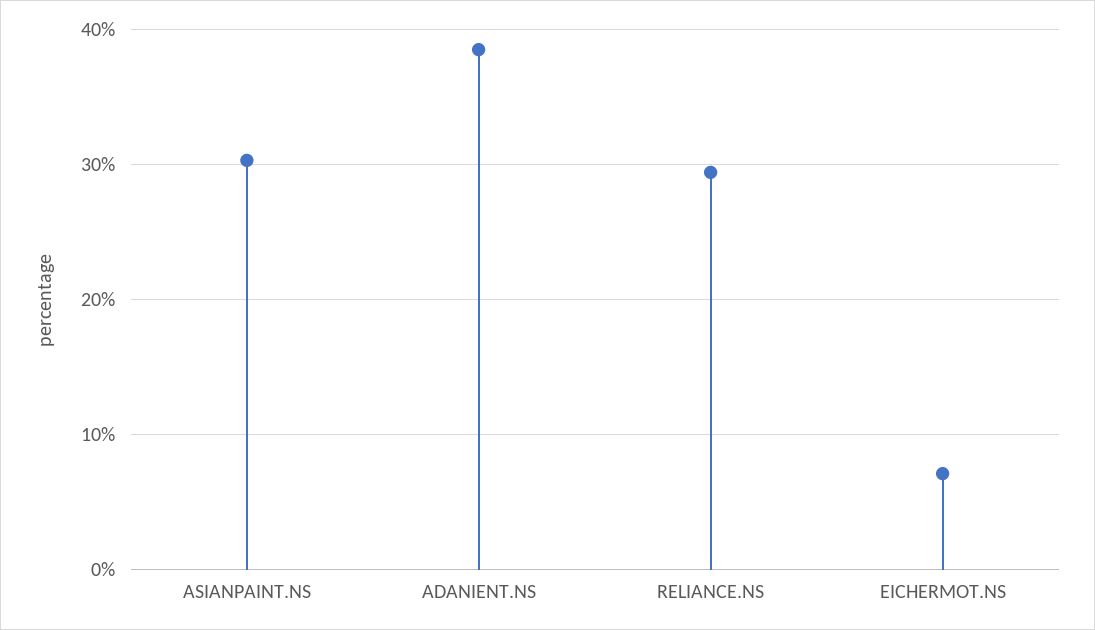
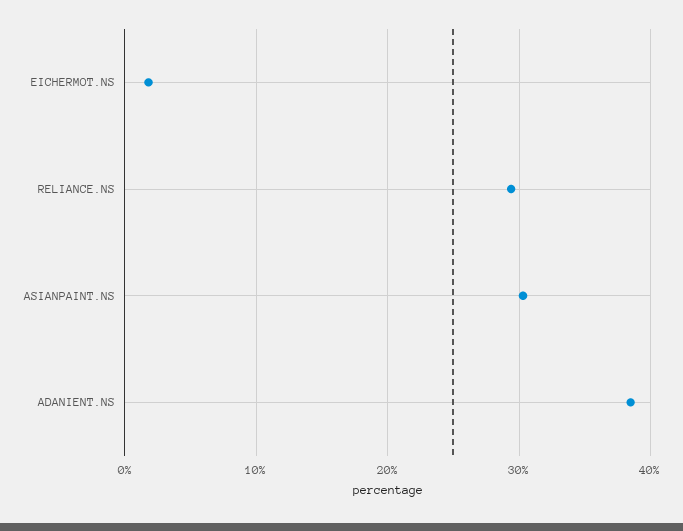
  {
    "ASIANPAINT.NS": 30,
    "ADANIENT.NS": 39,
    "RELIANCE.NS": 29,
-   "EICHERMOT.NS": 7
+   "EICHERMOT.NS": 2
  }

